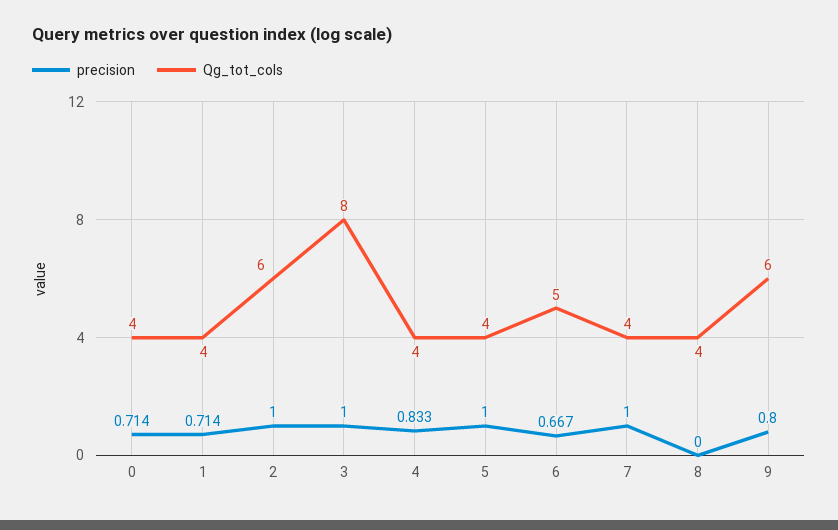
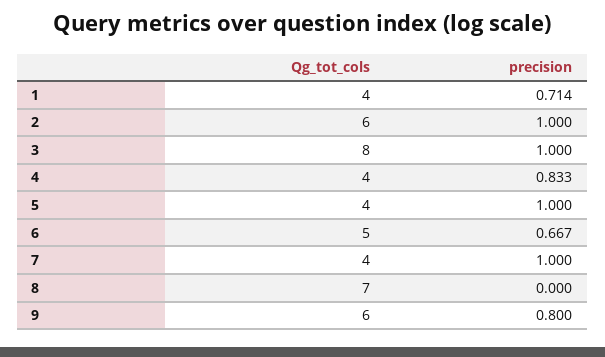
  {
    "precision": {
-     "0": 0.714,
      "1": 0.714,
      "2": 1,
      "3": 1,
      "4": 0.833,
      "5": 1,
      "6": 0.667,
      "7": 1,
      "8": 0,
      "9": 0.8
    },
    "Qg_tot_cols": {
-     "0": 4,
      "1": 4,
      "2": 6,
      "3": 8,
      "4": 4,
      "5": 4,
      "6": 5,
      "7": 4,
-     "8": 4,
+     "8": 7,
      "9": 6
    }
  }

